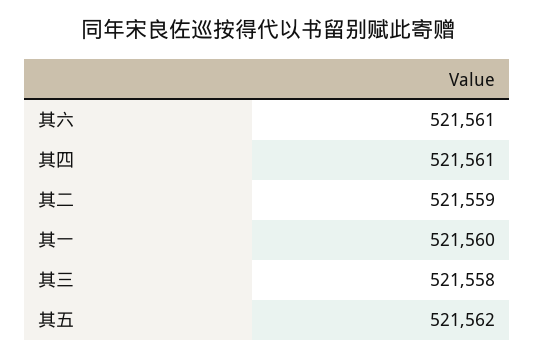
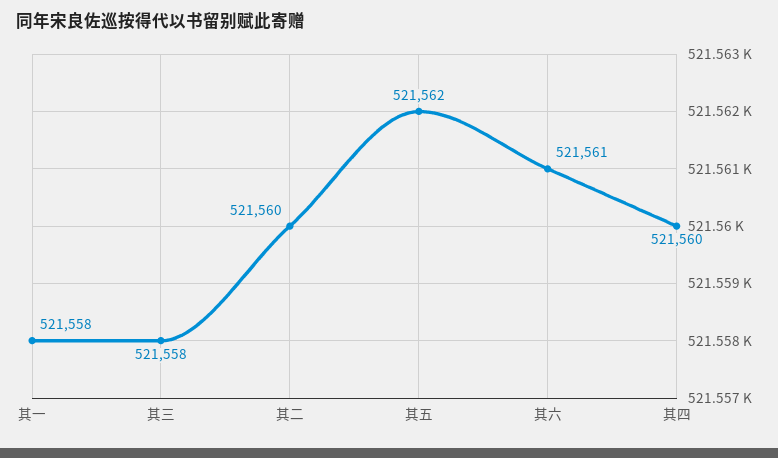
  {
    "其六": 521561,
-   "其四": 521561,
+   "其四": 521560,
-   "其二": 521559,
+   "其二": 521560,
-   "其一": 521560,
+   "其一": 521558,
    "其三": 521558,
    "其五": 521562
  }

